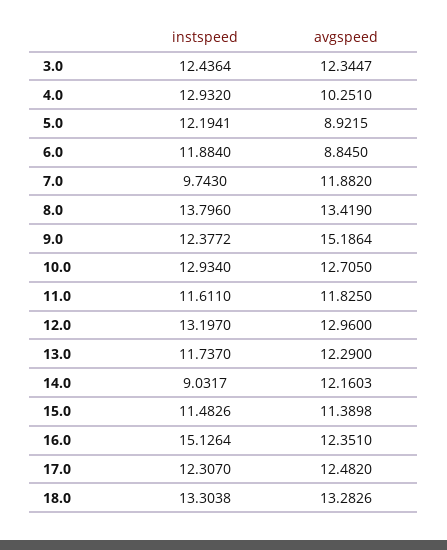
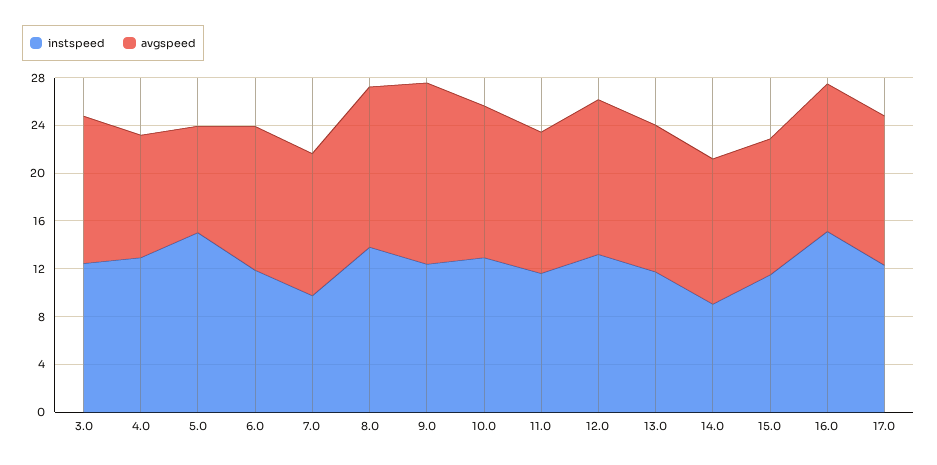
  {
    "instspeed": {
      "3.0": 12.4364,
      "4.0": 12.932,
-     "5.0": 12.1941,
+     "5.0": 15,
      "6.0": 11.884,
      "7.0": 9.743,
      "8.0": 13.796,
      "9.0": 12.3772,
      "10.0": 12.934,
      "11.0": 11.611,
      "12.0": 13.197,
      "13.0": 11.737,
      "14.0": 9.0317,
      "15.0": 11.4826,
      "16.0": 15.1264,
-     "17.0": 12.307,
+     "17.0": 12.307
-     "18.0": 13.3038
    },
    "avgspeed": {
      "3.0": 12.3447,
      "4.0": 10.251,
      "5.0": 8.9215,
-     "6.0": 8.845,
+     "6.0": 12,
      "7.0": 11.882,
      "8.0": 13.419,
      "9.0": 15.1864,
      "10.0": 12.705,
      "11.0": 11.825,
      "12.0": 12.96,
      "13.0": 12.29,
      "14.0": 12.1603,
      "15.0": 11.3898,
      "16.0": 12.351,
-     "17.0": 12.482,
+     "17.0": 12.482
-     "18.0": 13.2826
    }
  }

